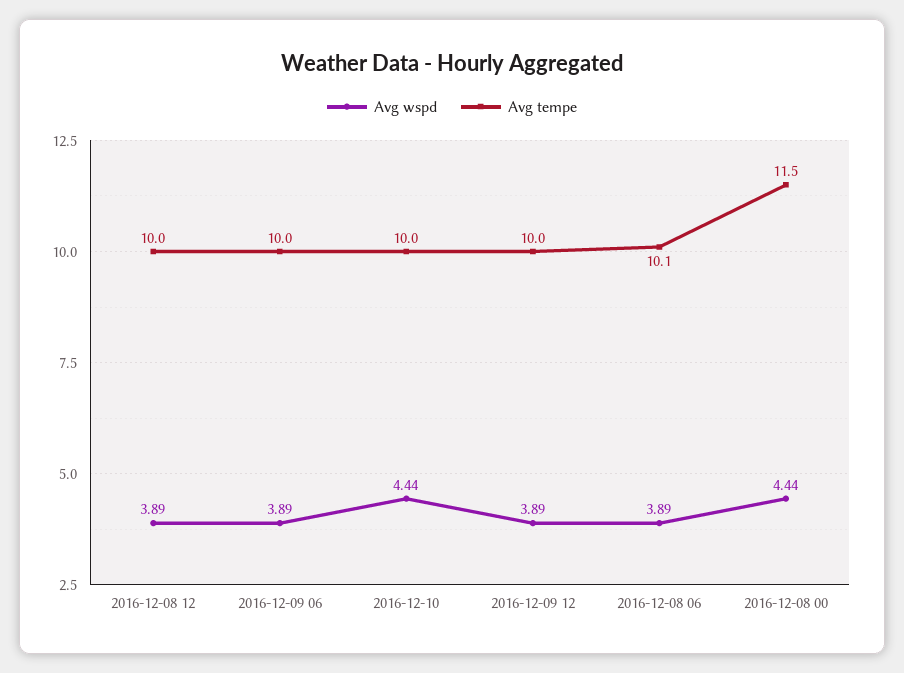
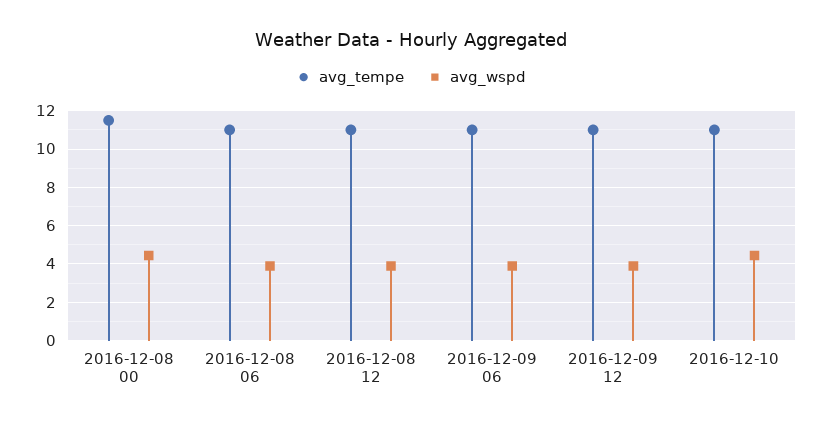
  {
    "Avg wspd": {
      "2016-12-08 12": 3.89,
      "2016-12-09 06": 3.89,
      "2016-12-10": 4.44,
      "2016-12-09 12": 3.89,
      "2016-12-08 06": 3.89,
      "2016-12-08 00": 4.44
    },
    "Avg tempe": {
-     "2016-12-08 12": 10,
+     "2016-12-08 12": 11,
-     "2016-12-09 06": 10,
+     "2016-12-09 06": 11,
-     "2016-12-10": 10,
+     "2016-12-10": 11,
-     "2016-12-09 12": 10,
+     "2016-12-09 12": 11,
-     "2016-12-08 06": 10.1,
+     "2016-12-08 06": 11,
      "2016-12-08 00": 11.5
    }
  }

